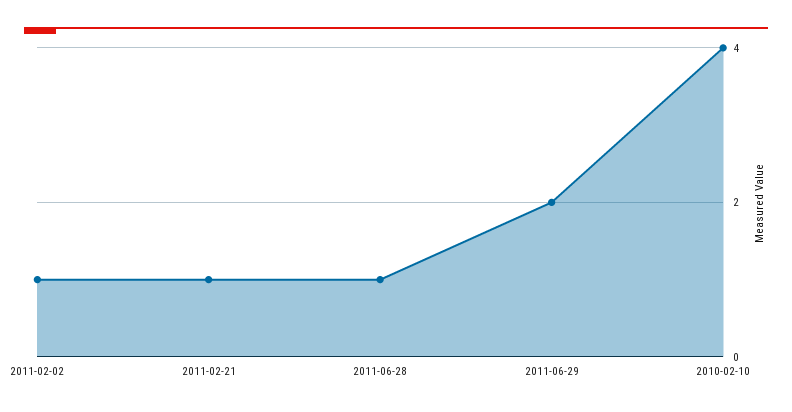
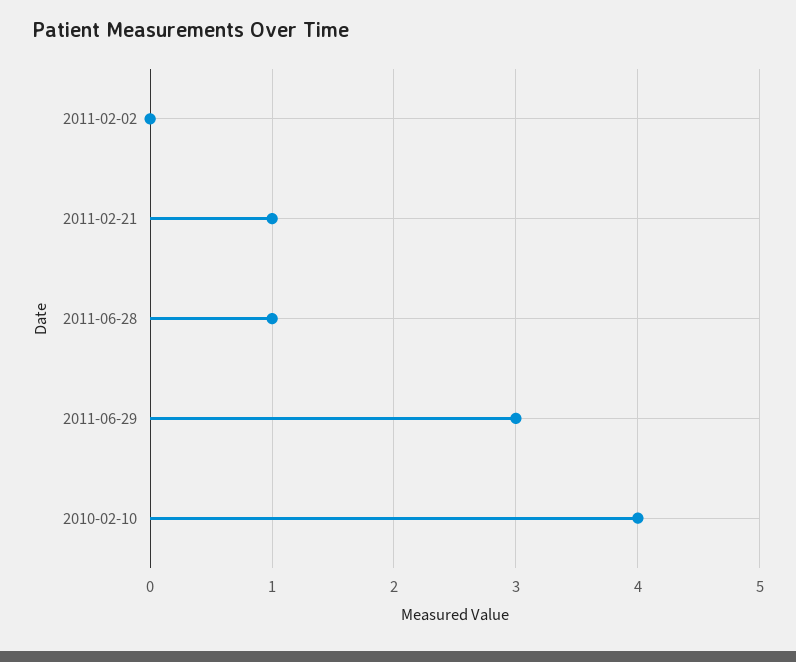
  {
-   "2011-02-02": 1,
+   "2011-02-02": 0,
    "2011-02-21": 1,
    "2011-06-28": 1,
-   "2011-06-29": 2,
+   "2011-06-29": 3,
    "2010-02-10": 4
  }

